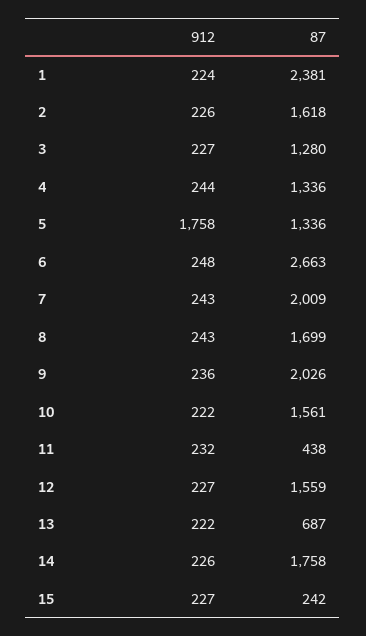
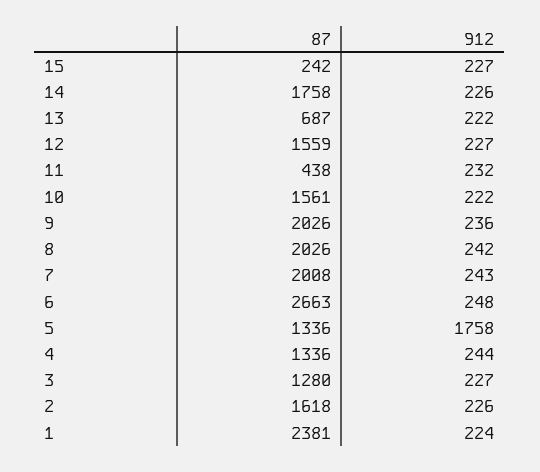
  {
    "912": {
      "1": 224,
      "2": 226,
      "3": 227,
      "4": 244,
      "5": 1758,
      "6": 248,
      "7": 243,
-     "8": 243,
+     "8": 242,
      "9": 236,
      "10": 222,
      "11": 232,
      "12": 227,
      "13": 222,
      "14": 226,
      "15": 227
    },
    "87": {
      "1": 2381,
      "2": 1618,
      "3": 1280,
      "4": 1336,
      "5": 1336,
      "6": 2663,
-     "7": 2009,
+     "7": 2008,
-     "8": 1699,
+     "8": 2026,
      "9": 2026,
      "10": 1561,
      "11": 438,
      "12": 1559,
      "13": 687,
      "14": 1758,
      "15": 242
    }
  }

